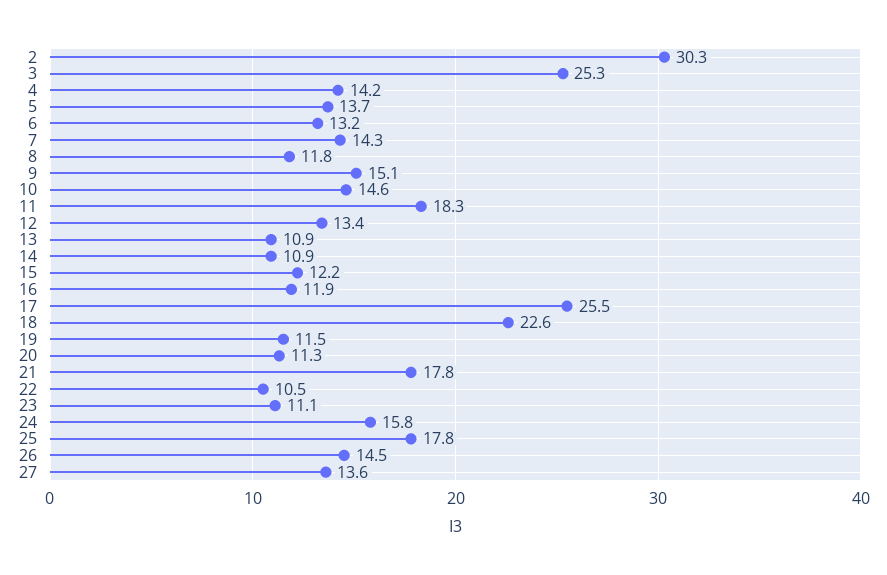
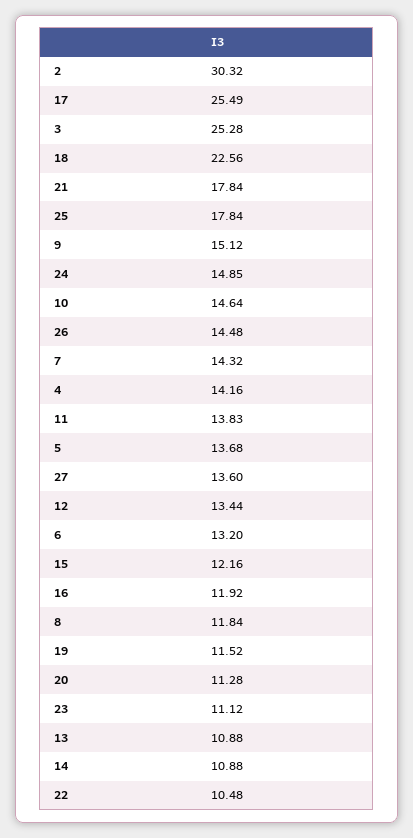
  {
    "2": 30.32,
    "3": 25.28,
    "4": 14.16,
    "5": 13.68,
    "6": 13.2,
    "7": 14.32,
    "8": 11.84,
    "9": 15.12,
    "10": 14.64,
-   "11": 18.3,
+   "11": 13.83,
    "12": 13.44,
    "13": 10.88,
    "14": 10.88,
    "15": 12.16,
    "16": 11.92,
    "17": 25.49,
    "18": 22.56,
    "19": 11.52,
    "20": 11.28,
    "21": 17.84,
    "22": 10.48,
    "23": 11.12,
-   "24": 15.8,
+   "24": 14.85,
    "25": 17.84,
    "26": 14.48,
    "27": 13.6
  }

